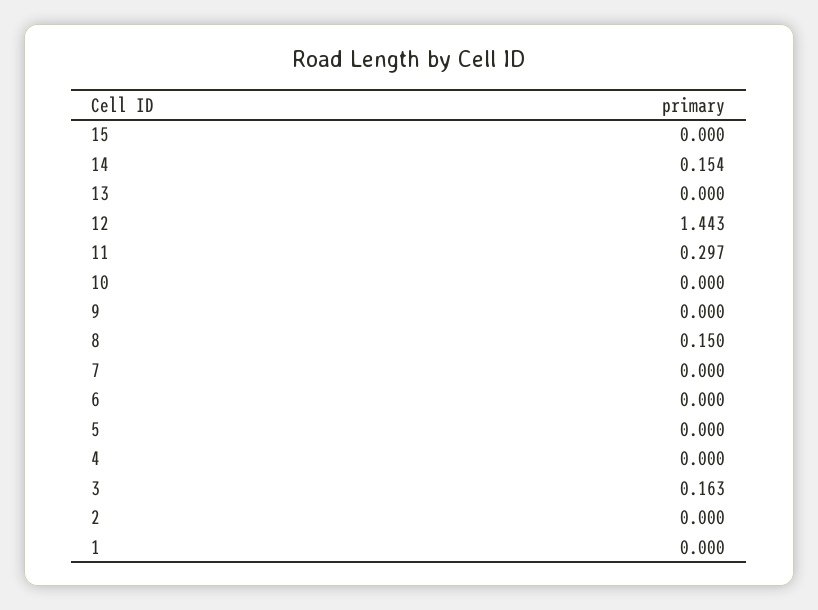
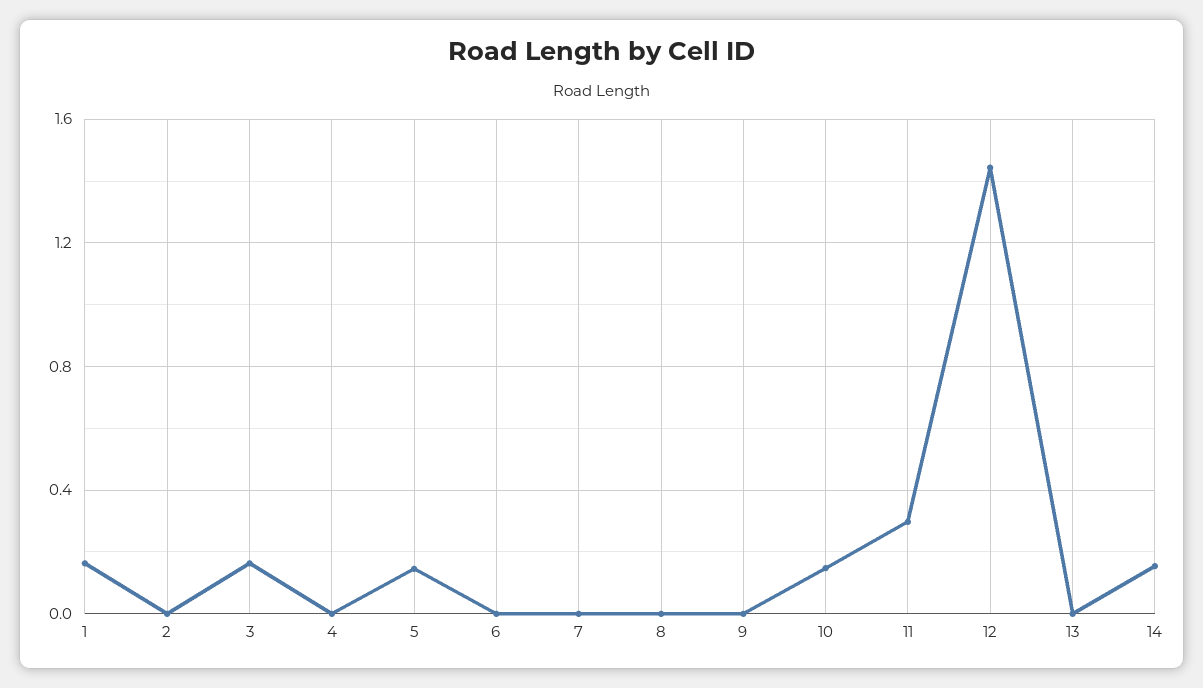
  {
-   "15": 0,
    "14": 0.154,
    "13": 0,
    "12": 1.443,
    "11": 0.297,
-   "10": 0,
+   "10": 0.15,
    "9": 0,
-   "8": 0.15,
+   "8": 0,
    "7": 0,
    "6": 0,
-   "5": 0,
+   "5": 0.15,
    "4": 0,
    "3": 0.163,
    "2": 0,
-   "1": 0
+   "1": 0.15
  }

